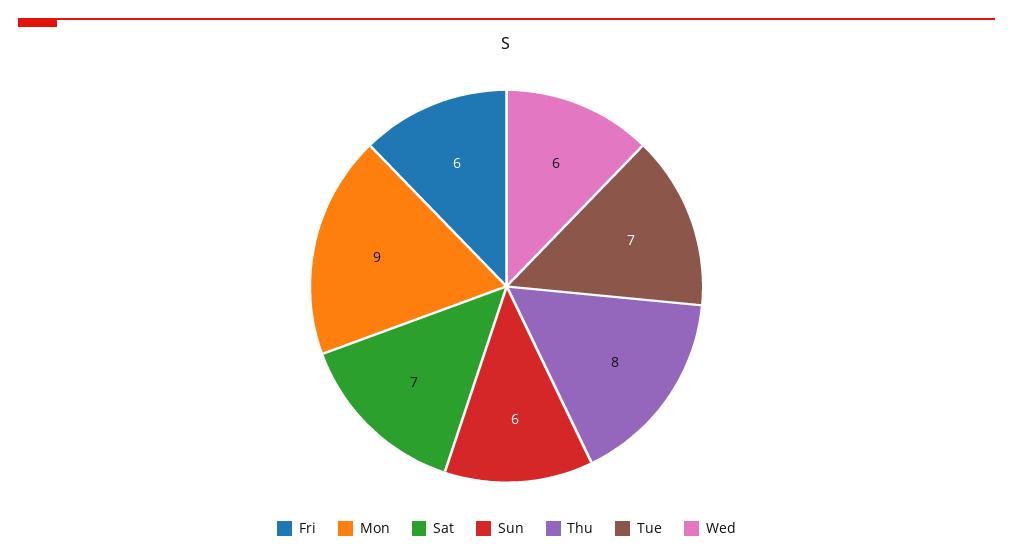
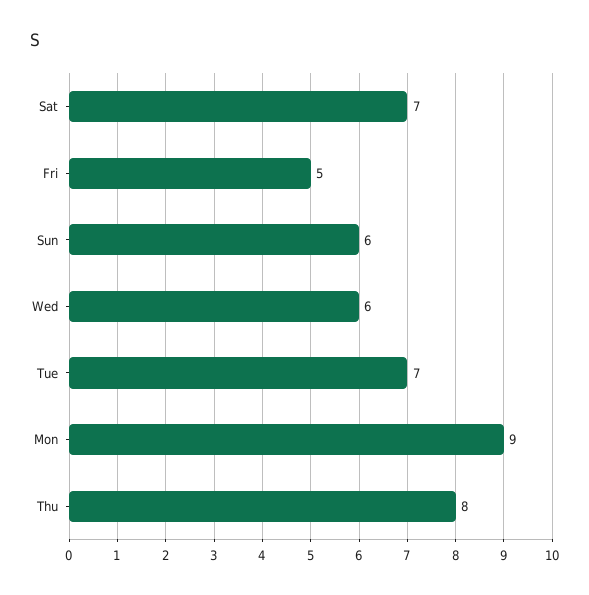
  {
-   "Fri": 6,
+   "Fri": 5,
    "Mon": 9,
    "Sat": 7,
    "Sun": 6,
    "Thu": 8,
    "Tue": 7,
    "Wed": 6
  }

